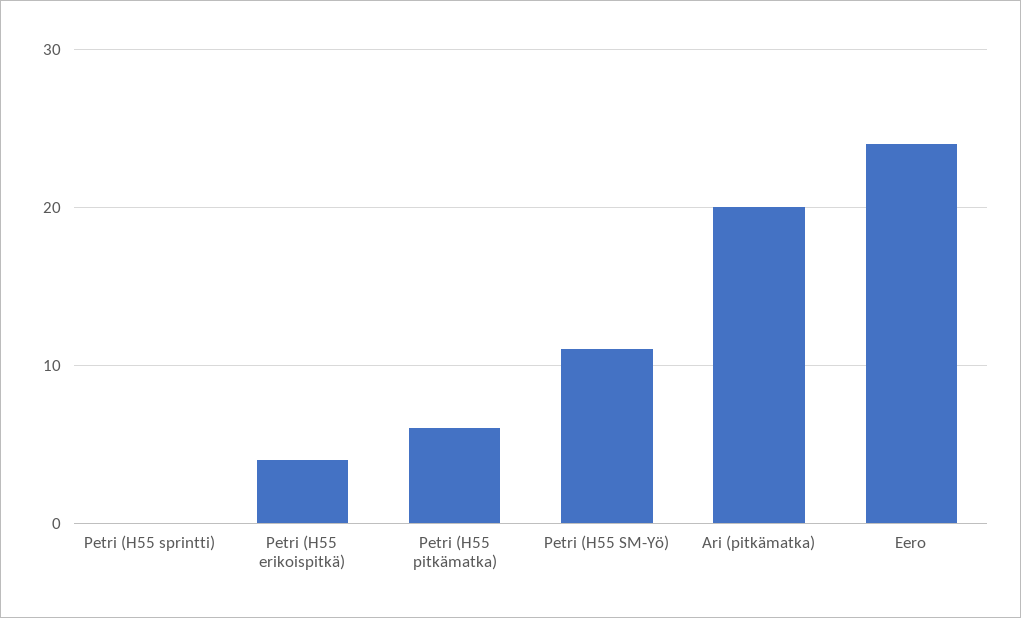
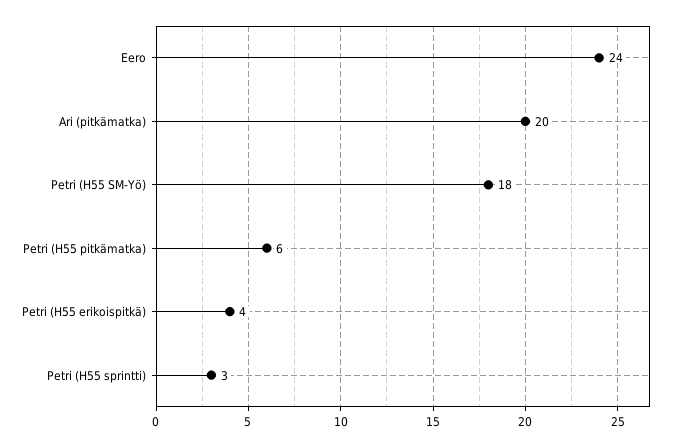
  {
-   "Petri (H55 sprintti)": 0,
+   "Petri (H55 sprintti)": 3,
    "Petri (H55 erikoispitkä)": 4,
    "Petri (H55 pitkämatka)": 6,
-   "Petri (H55 SM-Yö)": 11,
+   "Petri (H55 SM-Yö)": 18,
    "Ari (pitkämatka)": 20,
    "Eero": 24
  }

